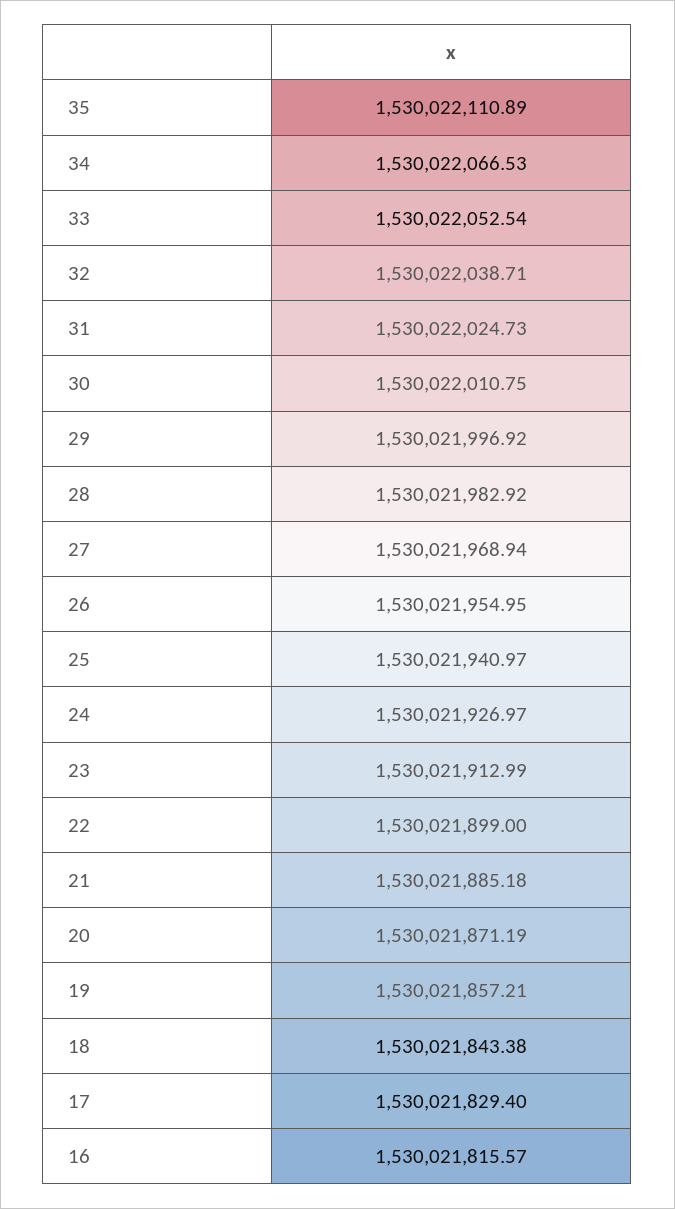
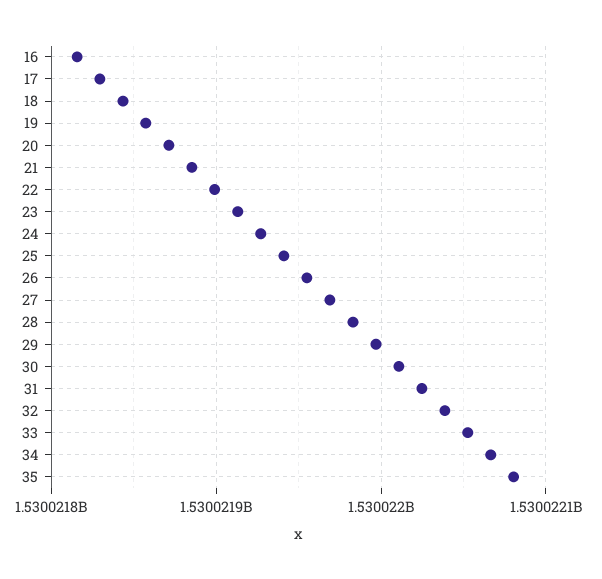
  {
-   "35": 1530022110.89,
+   "35": 1530022080,
    "34": 1530022066.53,
    "33": 1530022052.54,
    "32": 1530022038.71,
    "31": 1530022024.73,
    "30": 1530022010.75,
    "29": 1530021996.92,
    "28": 1530021982.92,
    "27": 1530021968.94,
    "26": 1530021954.95,
    "25": 1530021940.97,
    "24": 1530021926.97,
    "23": 1530021912.99,
    "22": 1530021899,
    "21": 1530021885.18,
    "20": 1530021871.19,
    "19": 1530021857.21,
    "18": 1530021843.38,
    "17": 1530021829.4,
    "16": 1530021815.57
  }

